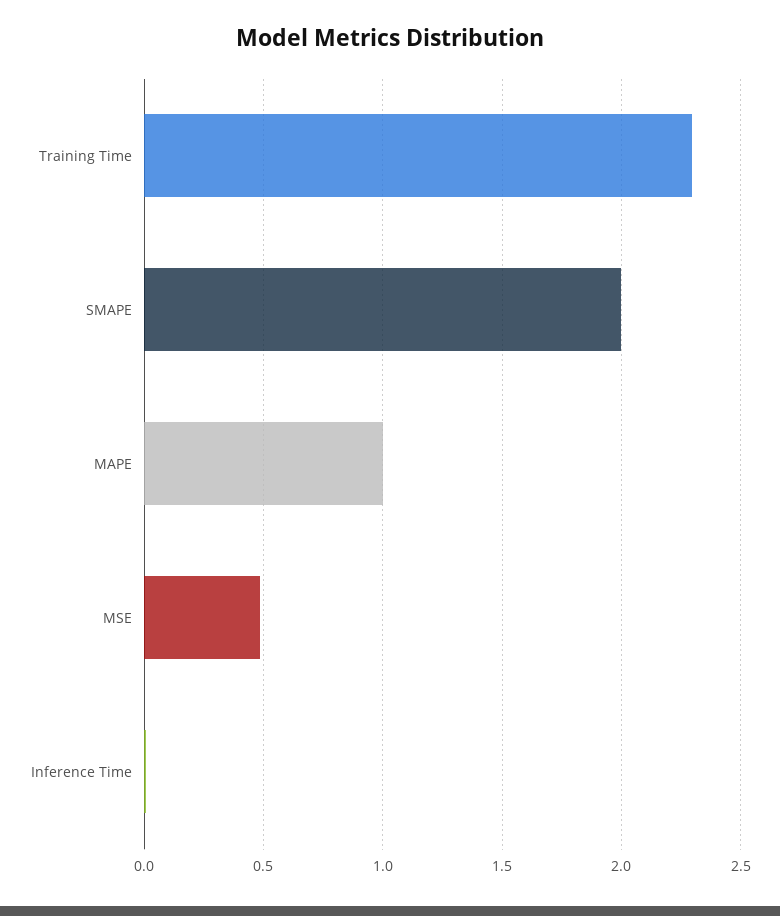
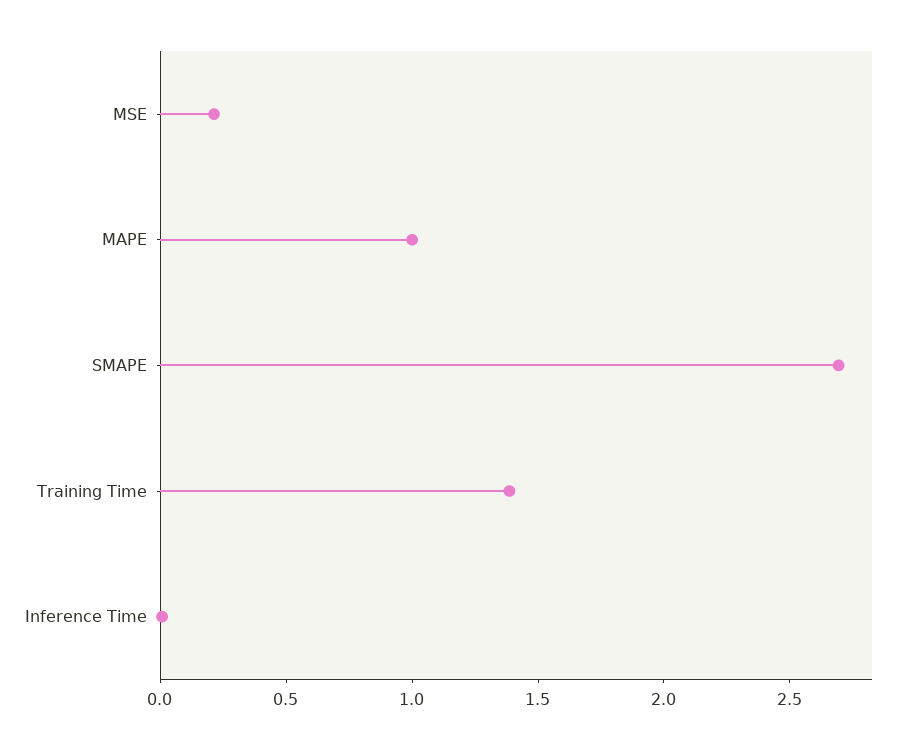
  {
-   "Training Time": 2.3,
+   "Training Time": 1.4,
-   "SMAPE": 2,
+   "SMAPE": 2.7,
    "MAPE": 1,
-   "MSE": 0.5,
+   "MSE": 0.2,
    "Inference Time": 0
  }

